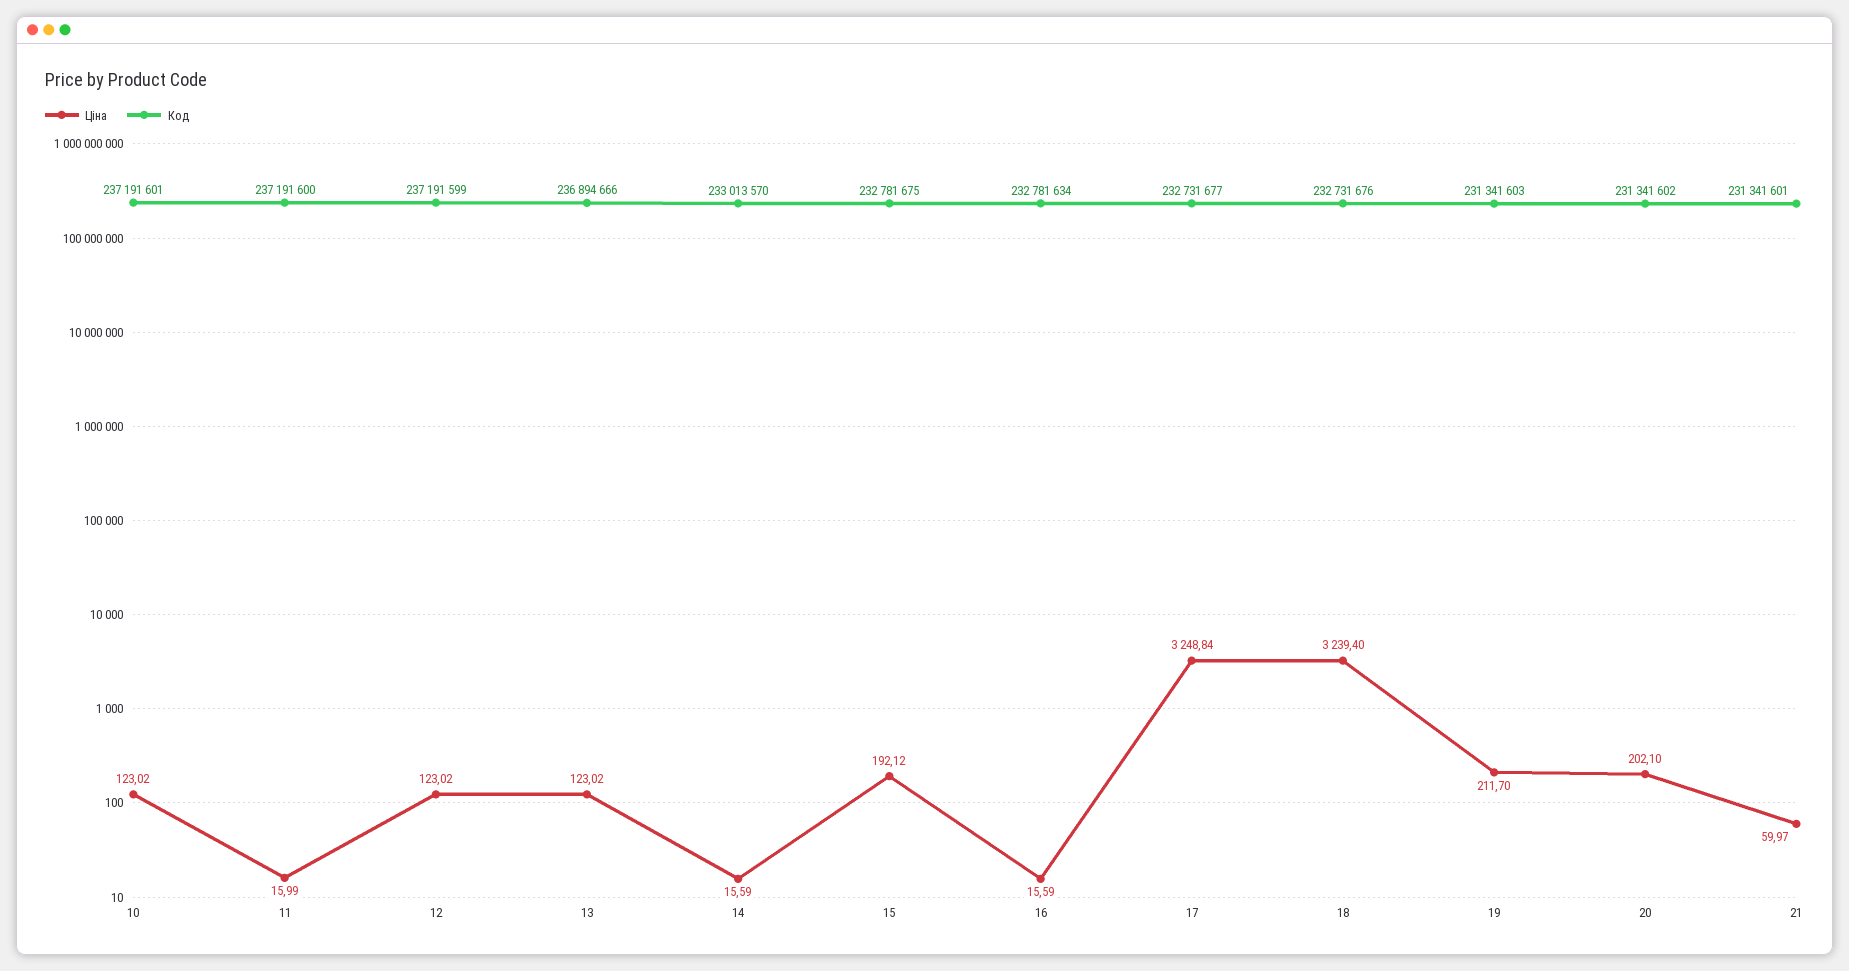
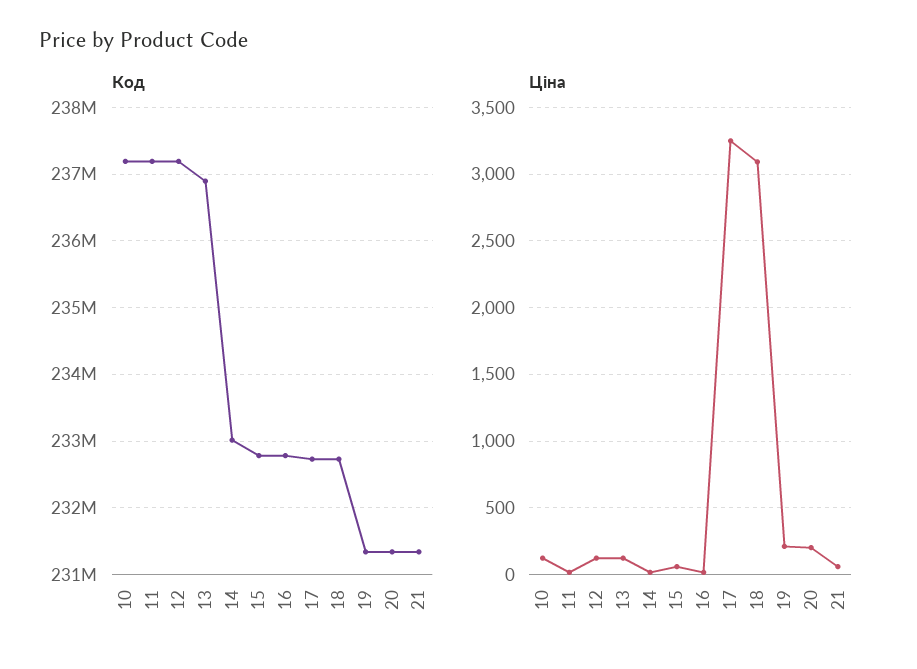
  {
    "Ціна": {
      "10": 123.02,
      "11": 15.99,
      "12": 123.02,
      "13": 123.02,
      "14": 15.59,
-     "15": 192.12,
+     "15": 50,
      "16": 15.59,
      "17": 3248.84,
-     "18": 3239.4,
+     "18": 3100,
      "19": 211.7,
      "20": 202.1,
      "21": 59.97
    },
    "Код": {
      "10": 237191601,
      "11": 237191600,
      "12": 237191599,
      "13": 236894666,
      "14": 233013570,
      "15": 232781675,
      "16": 232781634,
      "17": 232731677,
      "18": 232731676,
      "19": 231341603,
      "20": 231341602,
      "21": 231341601
    }
  }

